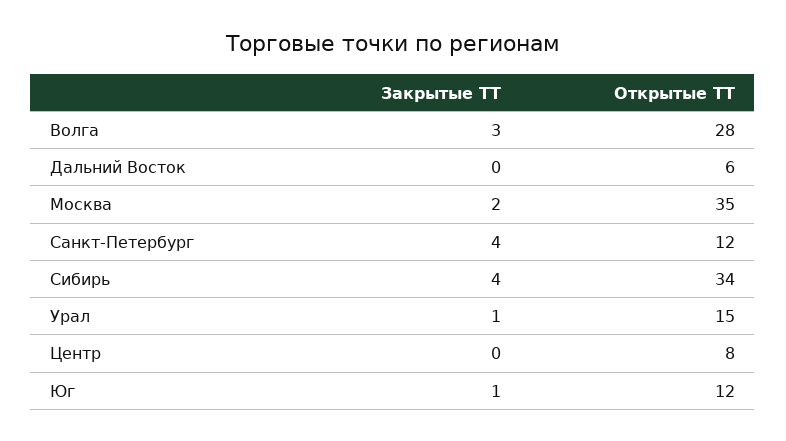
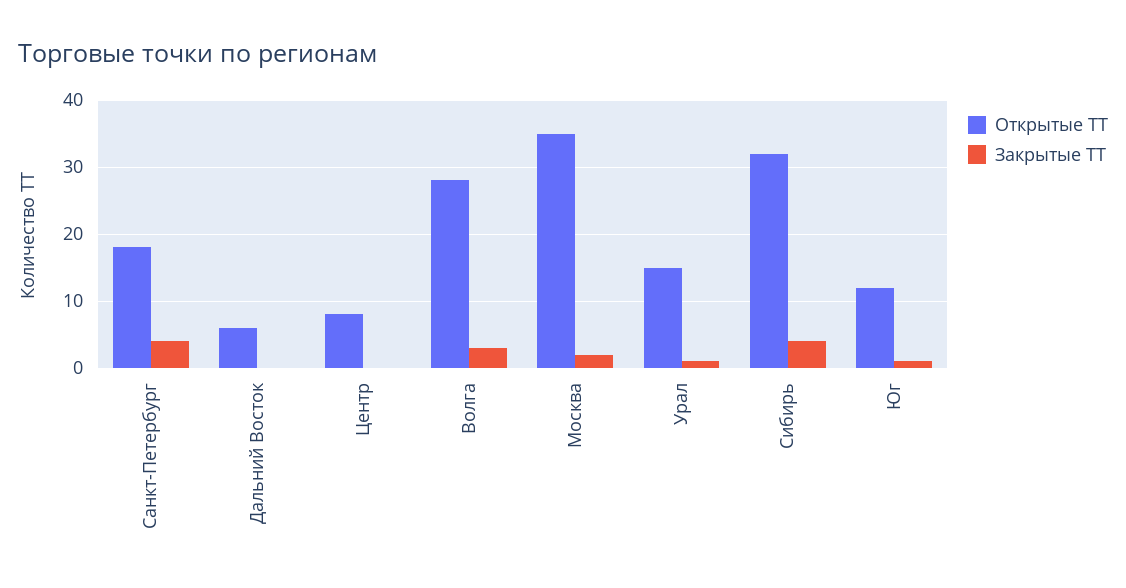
  {
    "Закрытые ТТ": {
      "Волга": 3,
      "Дальний Восток": 0,
      "Москва": 2,
      "Санкт-Петербург": 4,
      "Сибирь": 4,
      "Урал": 1,
      "Центр": 0,
      "Юг": 1
    },
    "Открытые ТТ": {
      "Волга": 28,
      "Дальний Восток": 6,
      "Москва": 35,
-     "Санкт-Петербург": 12,
+     "Санкт-Петербург": 18,
-     "Сибирь": 34,
+     "Сибирь": 32,
      "Урал": 15,
      "Центр": 8,
      "Юг": 12
    }
  }

